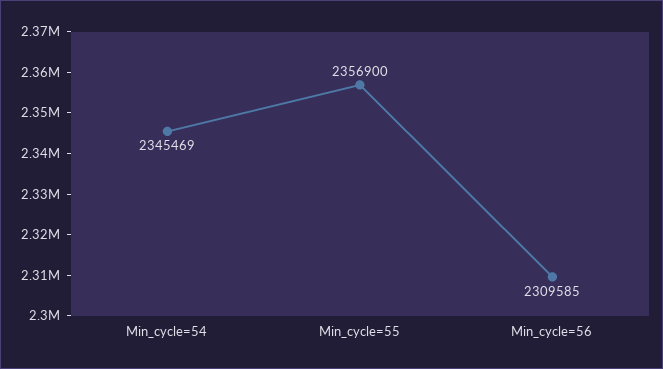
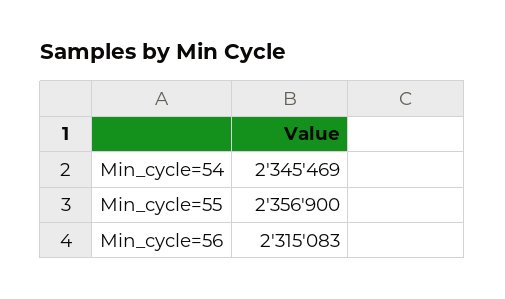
  {
    "Min_cycle=54": 2345469,
    "Min_cycle=55": 2356900,
-   "Min_cycle=56": 2309585
+   "Min_cycle=56": 2315083
  }

